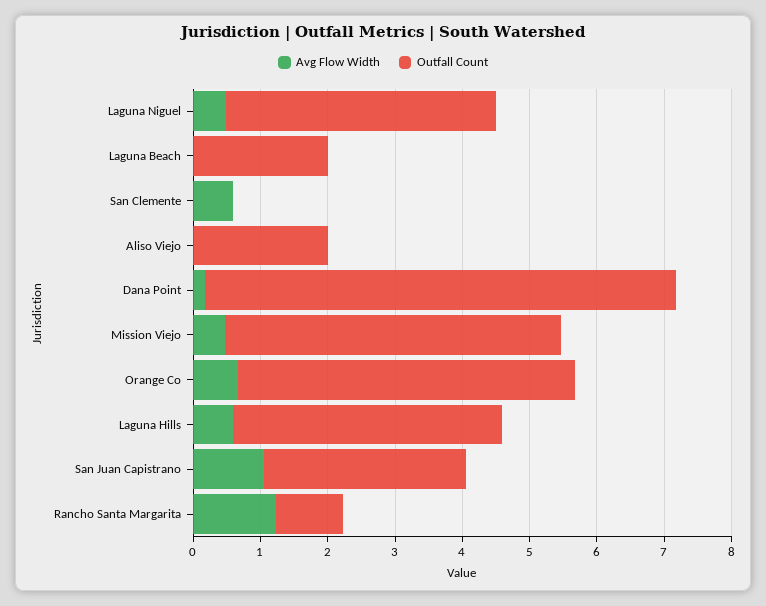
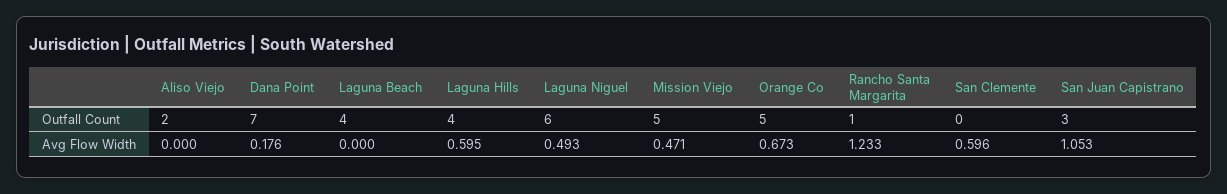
  {
    "Avg Flow Width": {
      "Laguna Niguel": 0.493,
      "Laguna Beach": 0,
      "San Clemente": 0.596,
      "Aliso Viejo": 0,
      "Dana Point": 0.176,
      "Mission Viejo": 0.471,
      "Orange Co": 0.673,
      "Laguna Hills": 0.595,
      "San Juan Capistrano": 1.053,
      "Rancho Santa Margarita": 1.233
    },
    "Outfall Count": {
-     "Laguna Niguel": 4,
+     "Laguna Niguel": 6,
-     "Laguna Beach": 2,
+     "Laguna Beach": 4,
      "San Clemente": 0,
      "Aliso Viejo": 2,
      "Dana Point": 7,
      "Mission Viejo": 5,
      "Orange Co": 5,
      "Laguna Hills": 4,
      "San Juan Capistrano": 3,
      "Rancho Santa Margarita": 1
    }
  }

